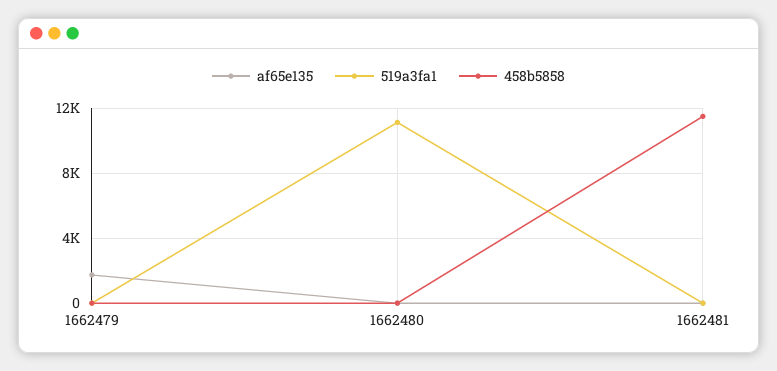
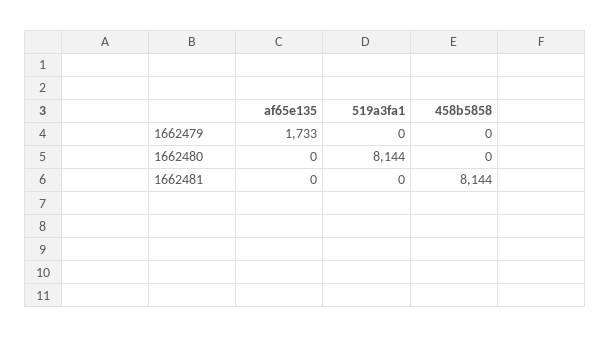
  {
    "af65e135": {
      "1662479": 1733,
      "1662480": 0,
      "1662481": 0
    },
    "519a3fa1": {
      "1662479": 0,
-     "1662480": 11000,
+     "1662480": 8144,
      "1662481": 0
    },
    "458b5858": {
      "1662479": 0,
      "1662480": 0,
-     "1662481": 11500
+     "1662481": 8144
    }
  }

